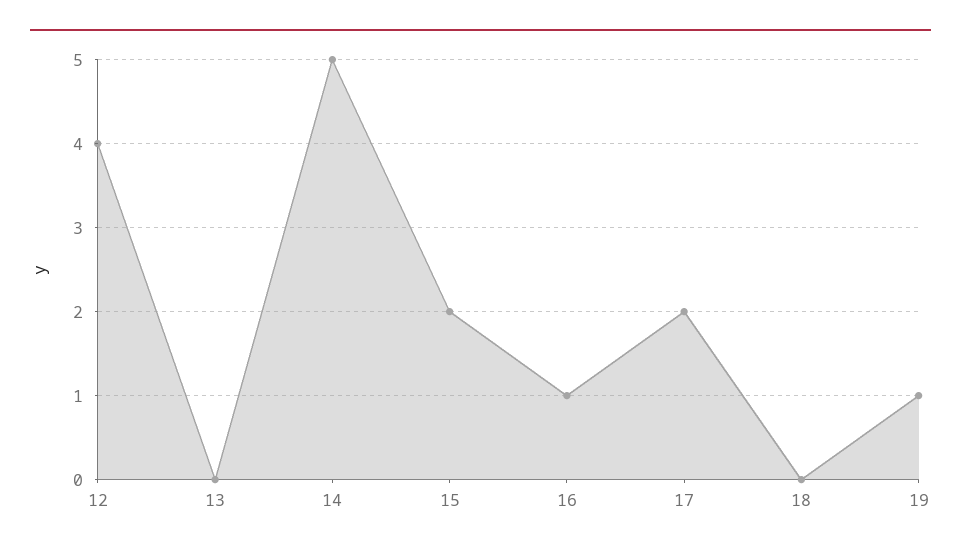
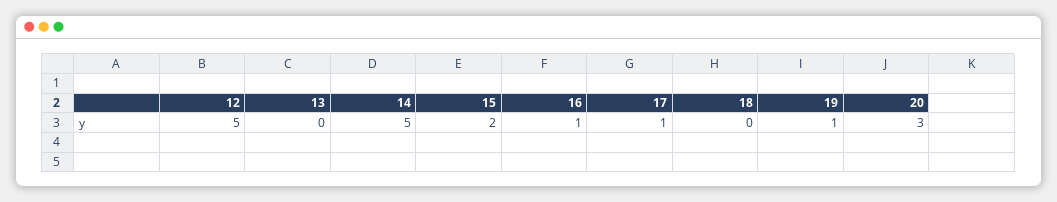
  {
-   "12": 4,
+   "12": 5,
    "13": 0,
    "14": 5,
    "15": 2,
    "16": 1,
-   "17": 2,
+   "17": 1,
    "18": 0,
-   "19": 1
+   "19": 1,
+   "20": 3
  }

